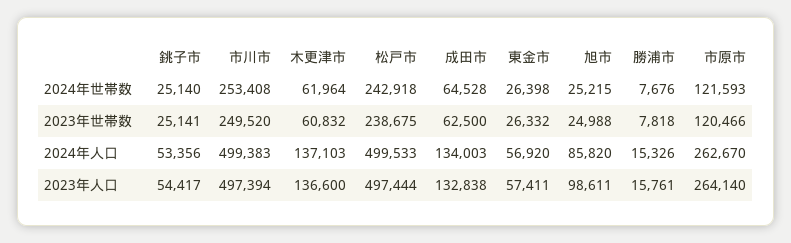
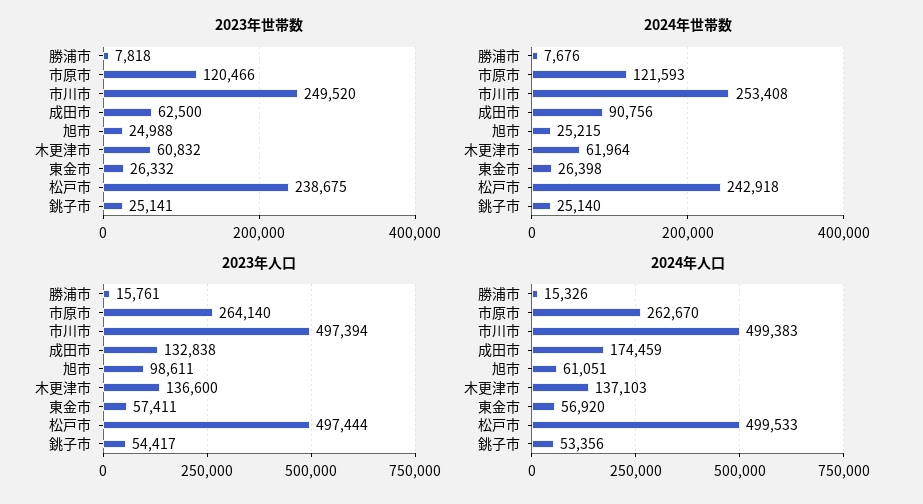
  {
    "2024年世帯数": {
      "銚子市": 25140,
      "市川市": 253408,
      "木更津市": 61964,
      "松戸市": 242918,
-     "成田市": 64528,
+     "成田市": 90756,
      "東金市": 26398,
      "旭市": 25215,
      "勝浦市": 7676,
      "市原市": 121593
    },
    "2023年世帯数": {
      "銚子市": 25141,
      "市川市": 249520,
      "木更津市": 60832,
      "松戸市": 238675,
      "成田市": 62500,
      "東金市": 26332,
      "旭市": 24988,
      "勝浦市": 7818,
      "市原市": 120466
    },
    "2024年人口": {
      "銚子市": 53356,
      "市川市": 499383,
      "木更津市": 137103,
      "松戸市": 499533,
-     "成田市": 134003,
+     "成田市": 174459,
      "東金市": 56920,
-     "旭市": 85820,
+     "旭市": 61051,
      "勝浦市": 15326,
      "市原市": 262670
    },
    "2023年人口": {
      "銚子市": 54417,
      "市川市": 497394,
      "木更津市": 136600,
      "松戸市": 497444,
      "成田市": 132838,
      "東金市": 57411,
      "旭市": 98611,
      "勝浦市": 15761,
      "市原市": 264140
    }
  }

